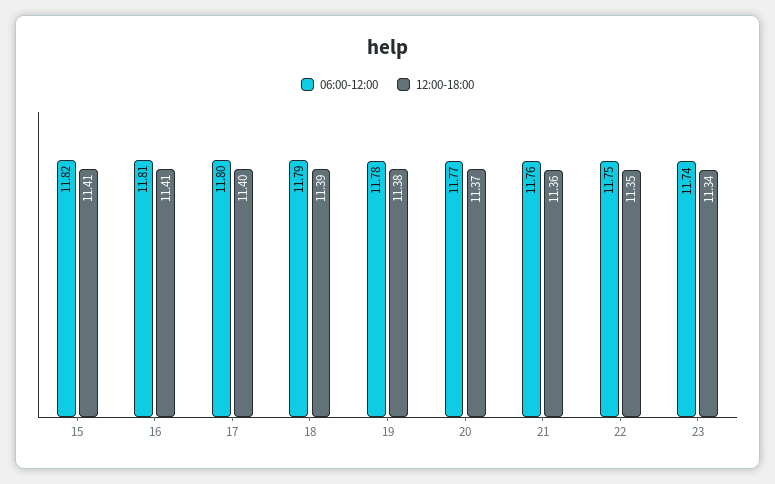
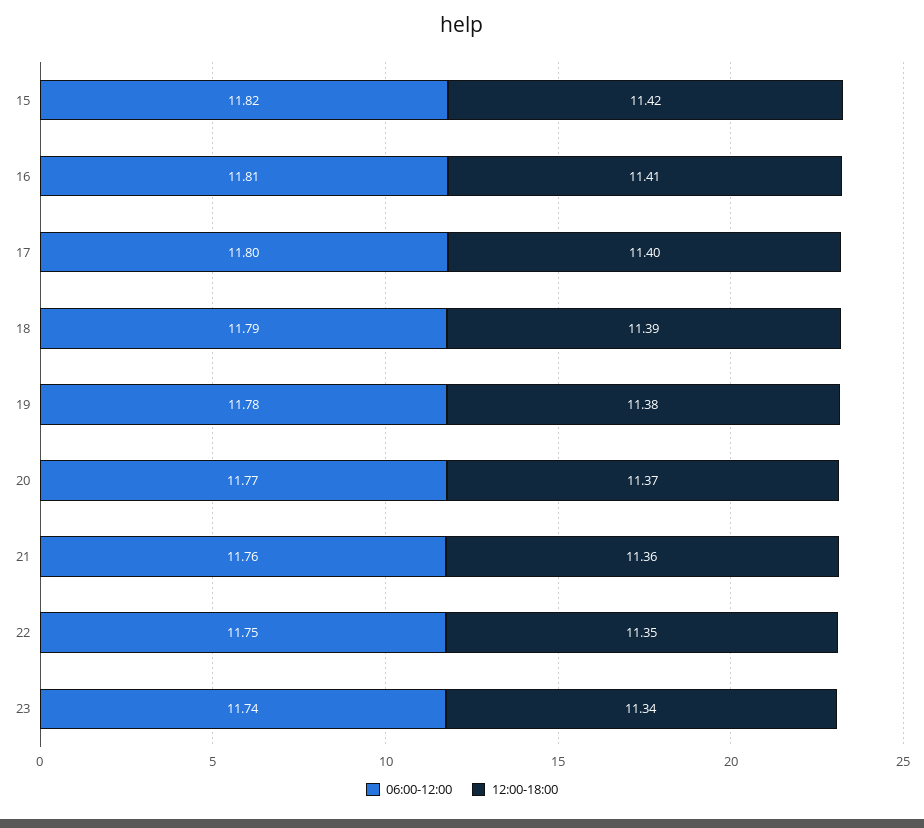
  {
    "06:00-12:00": {
      "15": 11.82,
      "16": 11.81,
      "17": 11.8,
      "18": 11.79,
      "19": 11.78,
      "20": 11.77,
      "21": 11.76,
      "22": 11.75,
      "23": 11.74
    },
    "12:00-18:00": {
-     "15": 11.41,
+     "15": 11.42,
      "16": 11.41,
      "17": 11.4,
      "18": 11.39,
      "19": 11.38,
      "20": 11.37,
      "21": 11.36,
      "22": 11.35,
      "23": 11.34
    }
  }

